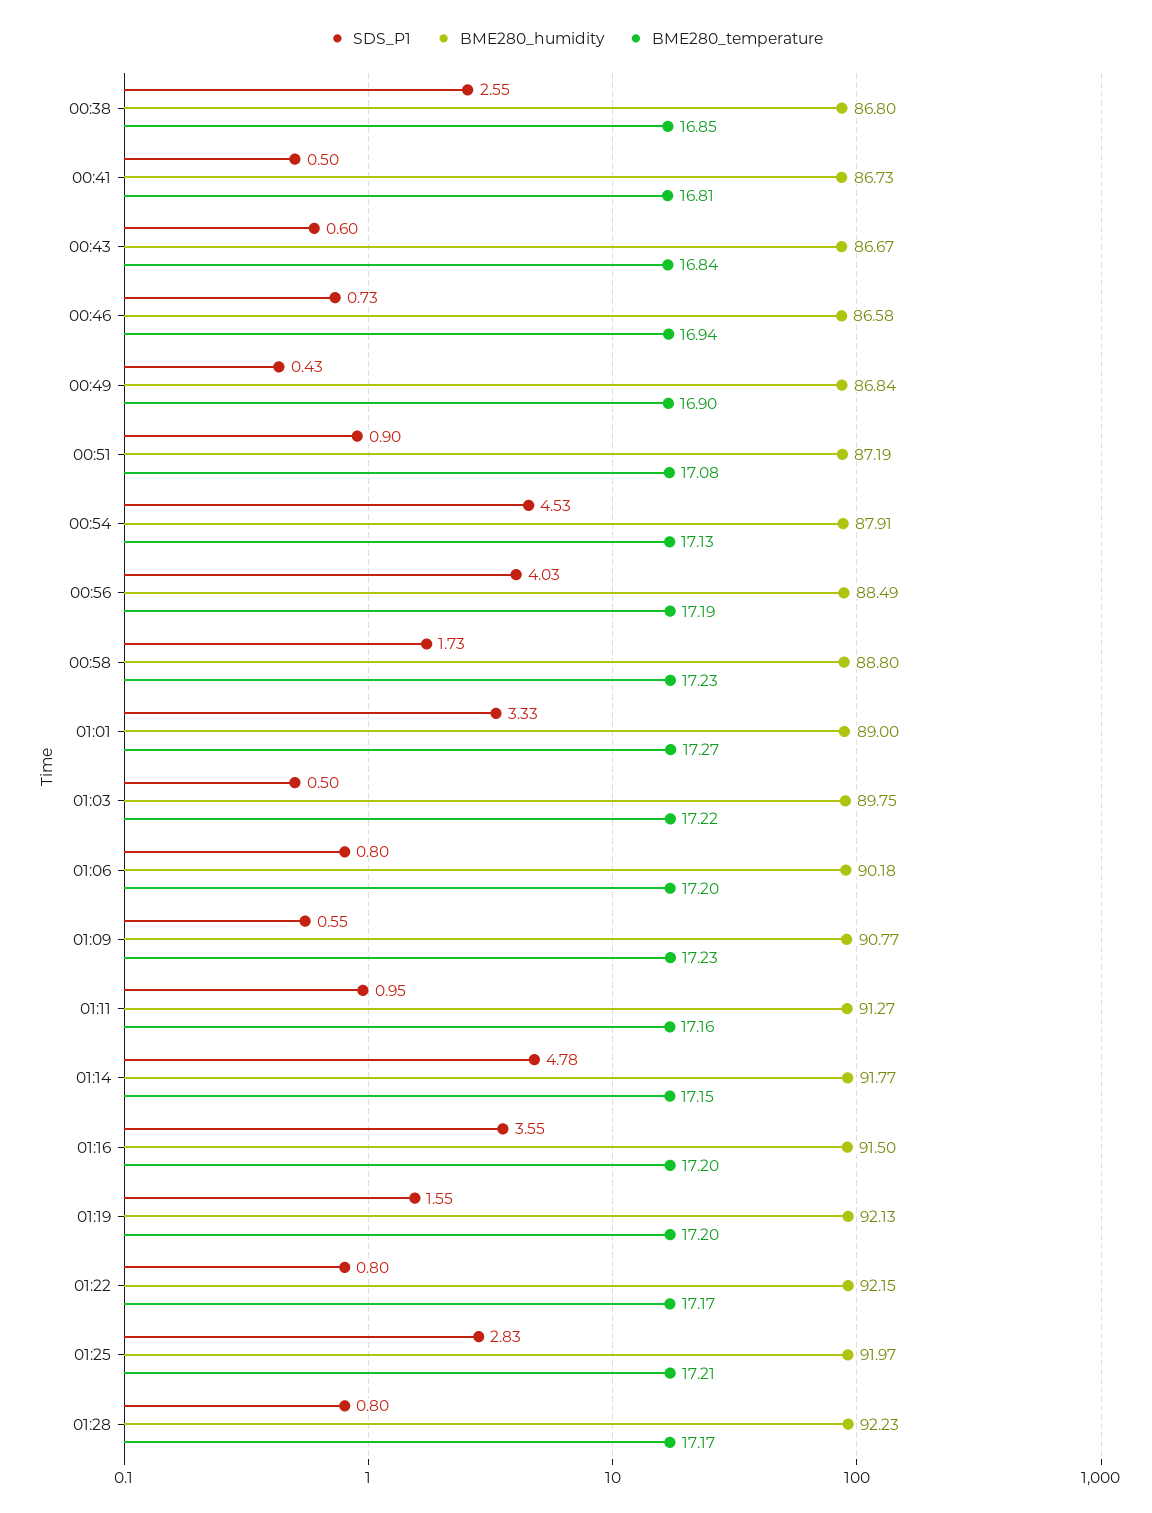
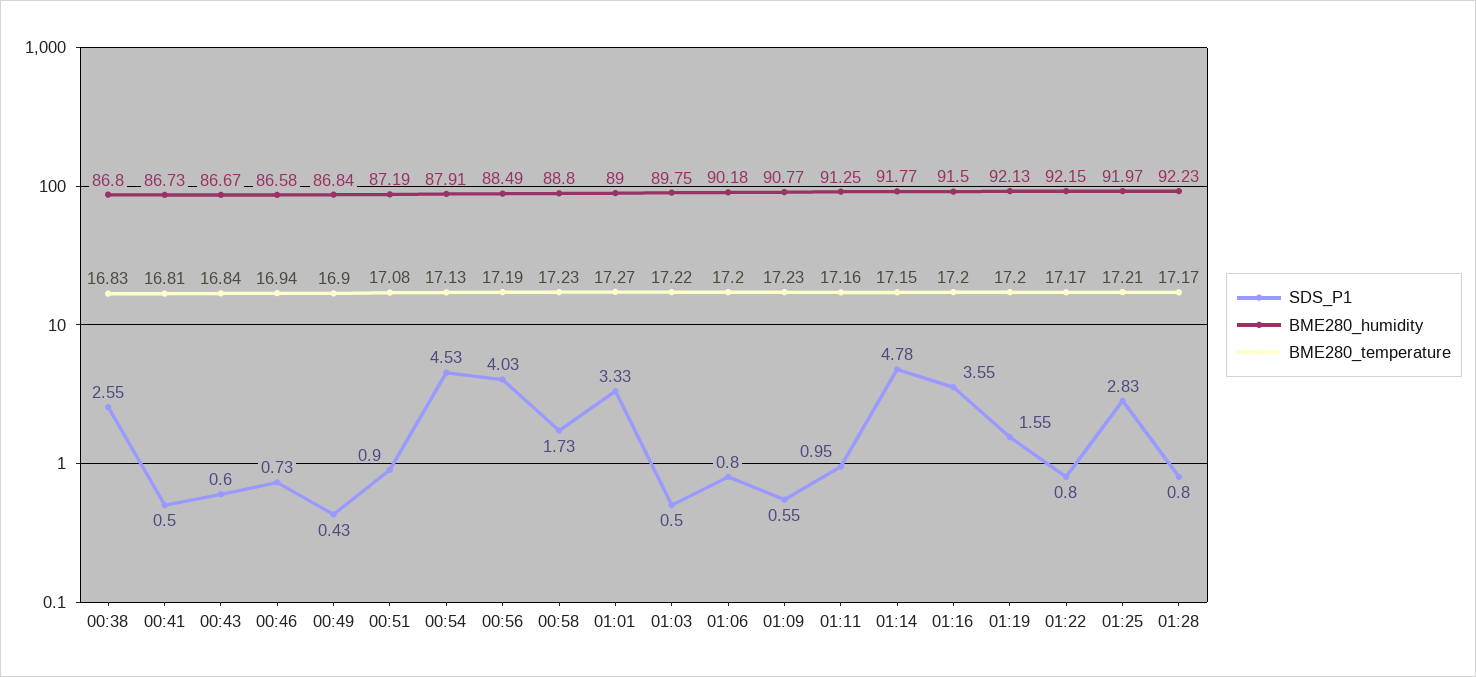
  {
    "SDS_P1": {
      "00:38": 2.55,
      "00:41": 0.5,
      "00:43": 0.6,
      "00:46": 0.73,
      "00:49": 0.43,
      "00:51": 0.9,
      "00:54": 4.53,
      "00:56": 4.03,
      "00:58": 1.73,
      "01:01": 3.33,
      "01:03": 0.5,
      "01:06": 0.8,
      "01:09": 0.55,
      "01:11": 0.95,
      "01:14": 4.78,
      "01:16": 3.55,
      "01:19": 1.55,
      "01:22": 0.8,
      "01:25": 2.83,
      "01:28": 0.8
    },
    "BME280_humidity": {
      "00:38": 86.8,
      "00:41": 86.73,
      "00:43": 86.67,
      "00:46": 86.58,
      "00:49": 86.84,
      "00:51": 87.19,
      "00:54": 87.91,
      "00:56": 88.49,
      "00:58": 88.8,
      "01:01": 89,
      "01:03": 89.75,
      "01:06": 90.18,
      "01:09": 90.77,
-     "01:11": 91.27,
+     "01:11": 91.25,
      "01:14": 91.77,
      "01:16": 91.5,
      "01:19": 92.13,
      "01:22": 92.15,
      "01:25": 91.97,
      "01:28": 92.23
    },
    "BME280_temperature": {
-     "00:38": 16.85,
+     "00:38": 16.83,
      "00:41": 16.81,
      "00:43": 16.84,
      "00:46": 16.94,
      "00:49": 16.9,
      "00:51": 17.08,
      "00:54": 17.13,
      "00:56": 17.19,
      "00:58": 17.23,
      "01:01": 17.27,
      "01:03": 17.22,
      "01:06": 17.2,
      "01:09": 17.23,
      "01:11": 17.16,
      "01:14": 17.15,
      "01:16": 17.2,
      "01:19": 17.2,
      "01:22": 17.17,
      "01:25": 17.21,
      "01:28": 17.17
    }
  }

